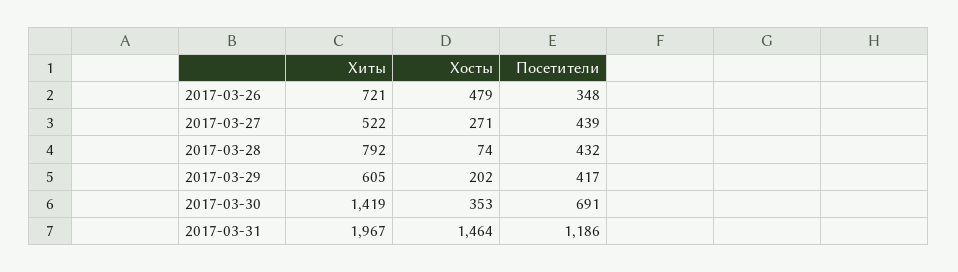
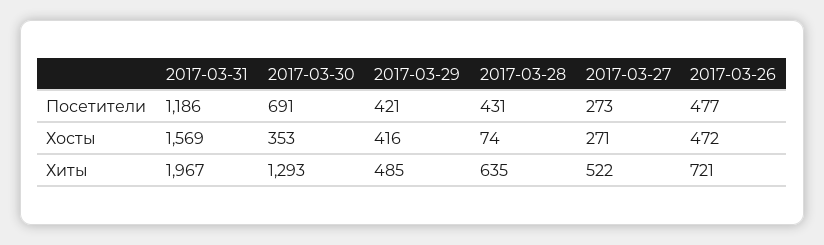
  {
    "Хиты": {
      "2017-03-26": 721,
      "2017-03-27": 522,
-     "2017-03-28": 792,
+     "2017-03-28": 635,
-     "2017-03-29": 605,
+     "2017-03-29": 485,
-     "2017-03-30": 1419,
+     "2017-03-30": 1293,
      "2017-03-31": 1967
    },
    "Хосты": {
-     "2017-03-26": 479,
+     "2017-03-26": 472,
      "2017-03-27": 271,
      "2017-03-28": 74,
-     "2017-03-29": 202,
+     "2017-03-29": 416,
      "2017-03-30": 353,
-     "2017-03-31": 1464
+     "2017-03-31": 1569
    },
    "Посетители": {
-     "2017-03-26": 348,
+     "2017-03-26": 477,
-     "2017-03-27": 439,
+     "2017-03-27": 273,
-     "2017-03-28": 432,
+     "2017-03-28": 431,
-     "2017-03-29": 417,
+     "2017-03-29": 421,
      "2017-03-30": 691,
      "2017-03-31": 1186
    }
  }

